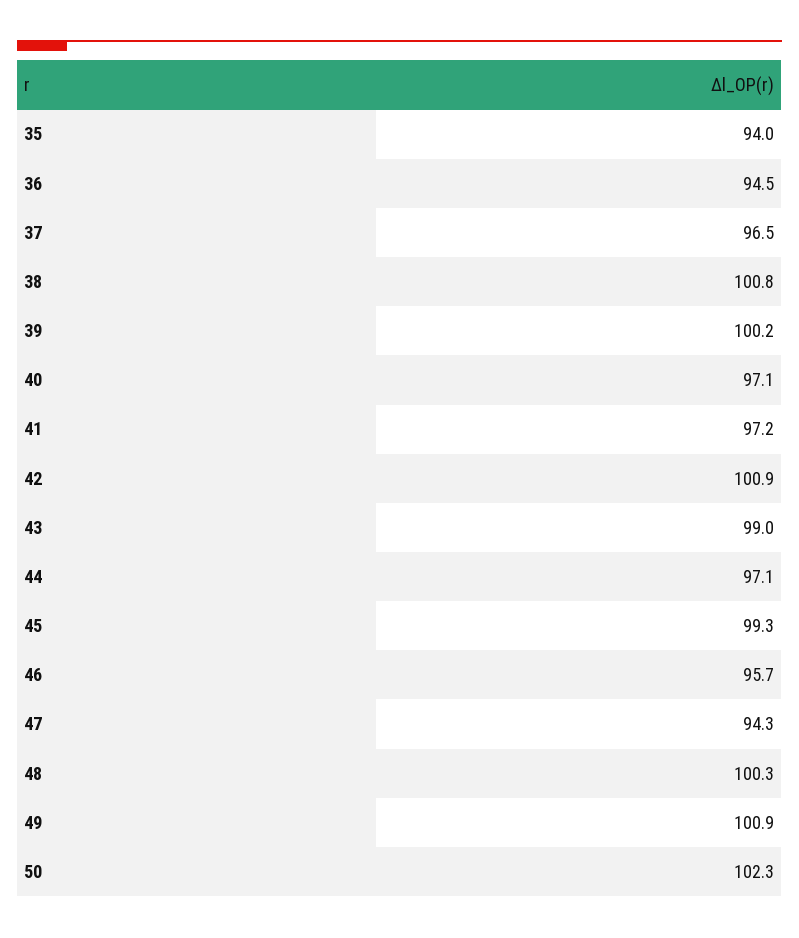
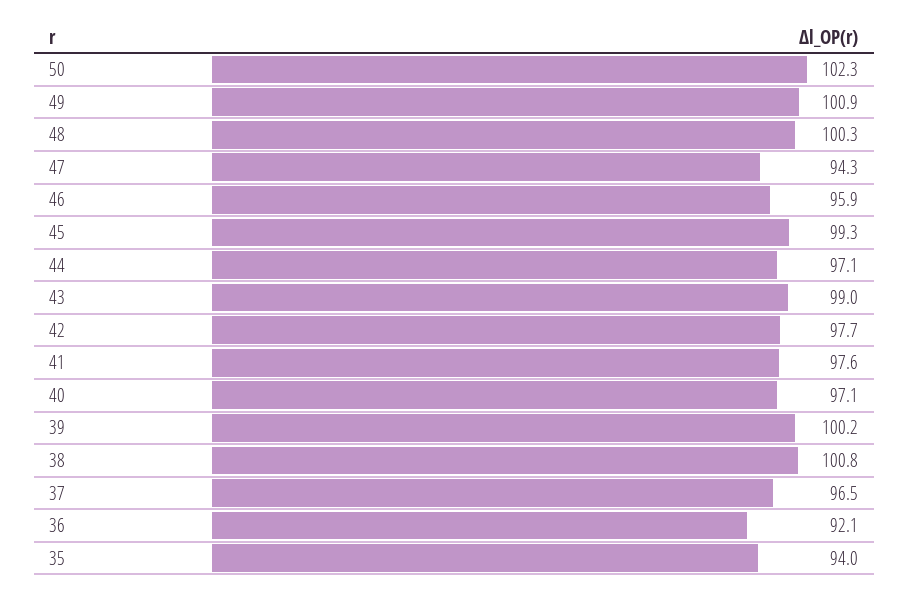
  {
    "35": 94,
-   "36": 94.5,
+   "36": 92.1,
    "37": 96.5,
    "38": 100.8,
    "39": 100.2,
    "40": 97.1,
-   "41": 97.2,
+   "41": 97.6,
-   "42": 100.9,
+   "42": 97.7,
    "43": 99,
    "44": 97.1,
    "45": 99.3,
-   "46": 95.7,
+   "46": 95.9,
    "47": 94.3,
    "48": 100.3,
    "49": 100.9,
    "50": 102.3
  }

